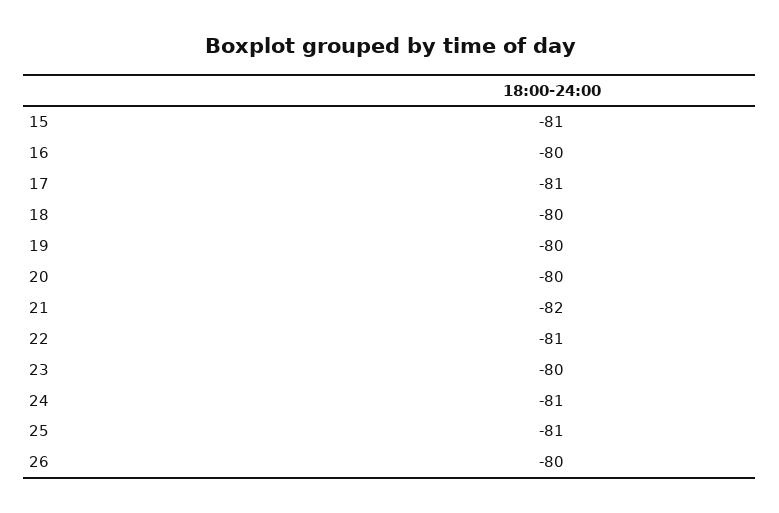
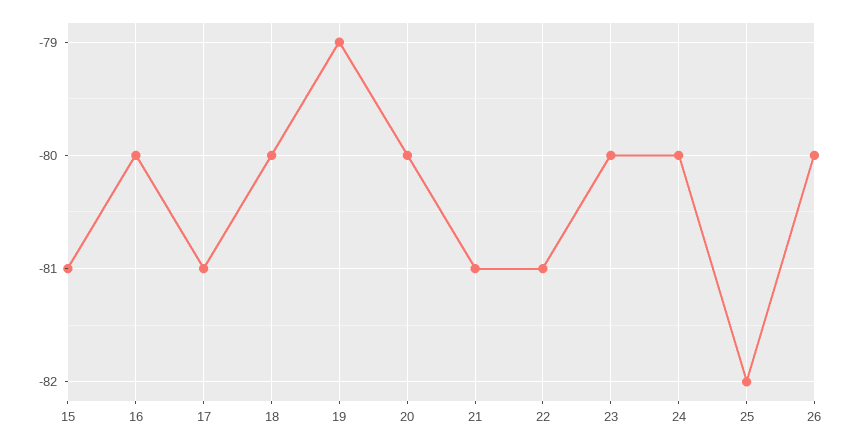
  {
    "15": -81,
    "16": -80,
    "17": -81,
    "18": -80,
-   "19": -80,
+   "19": -79,
    "20": -80,
-   "21": -82,
+   "21": -81,
    "22": -81,
    "23": -80,
-   "24": -81,
+   "24": -80,
-   "25": -81,
+   "25": -82,
    "26": -80
  }

